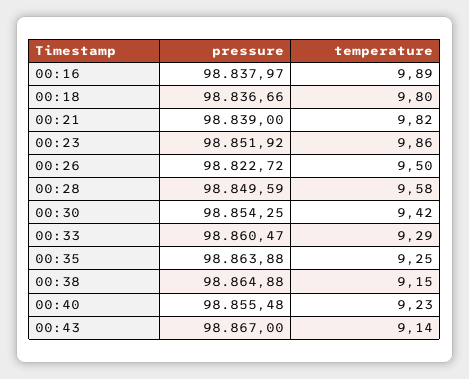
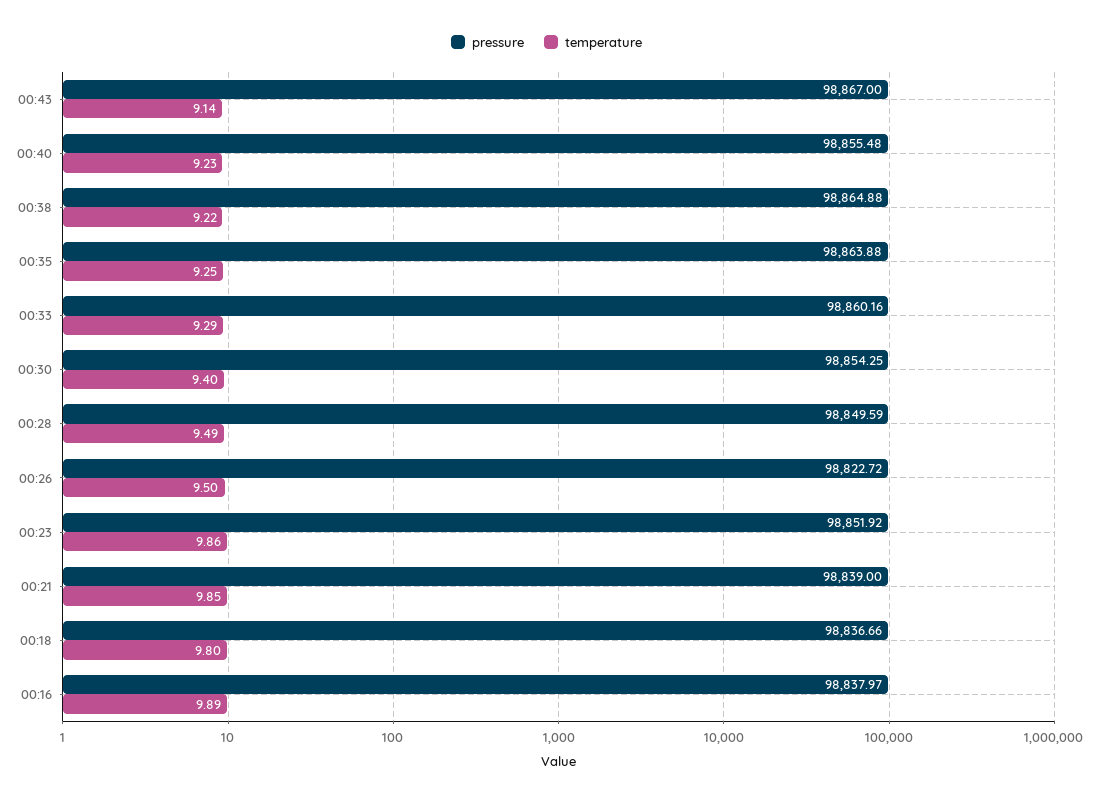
  {
    "pressure": {
      "00:16": 98837.97,
      "00:18": 98836.66,
      "00:21": 98839,
      "00:23": 98851.92,
      "00:26": 98822.72,
      "00:28": 98849.59,
      "00:30": 98854.25,
-     "00:33": 98860.47,
+     "00:33": 98860.16,
      "00:35": 98863.88,
      "00:38": 98864.88,
      "00:40": 98855.48,
      "00:43": 98867
    },
    "temperature": {
      "00:16": 9.89,
      "00:18": 9.8,
-     "00:21": 9.82,
+     "00:21": 9.85,
      "00:23": 9.86,
      "00:26": 9.5,
-     "00:28": 9.58,
+     "00:28": 9.49,
-     "00:30": 9.42,
+     "00:30": 9.4,
      "00:33": 9.29,
      "00:35": 9.25,
-     "00:38": 9.15,
+     "00:38": 9.22,
      "00:40": 9.23,
      "00:43": 9.14
    }
  }

